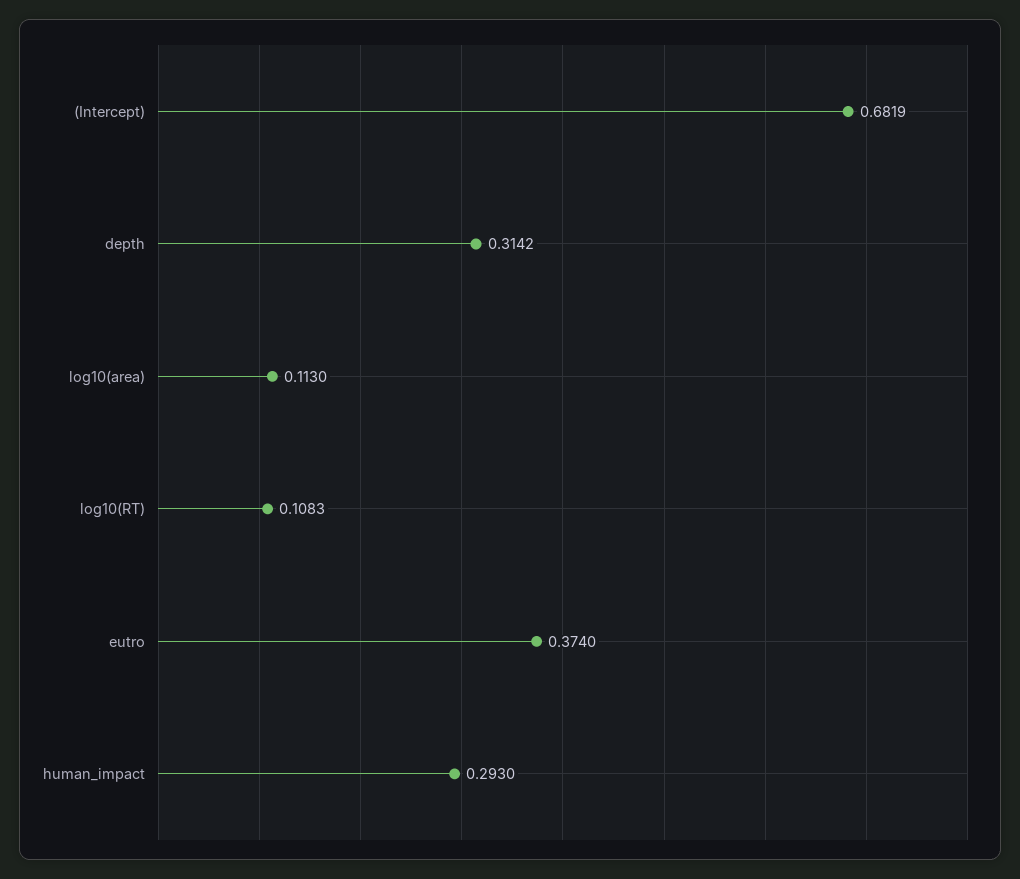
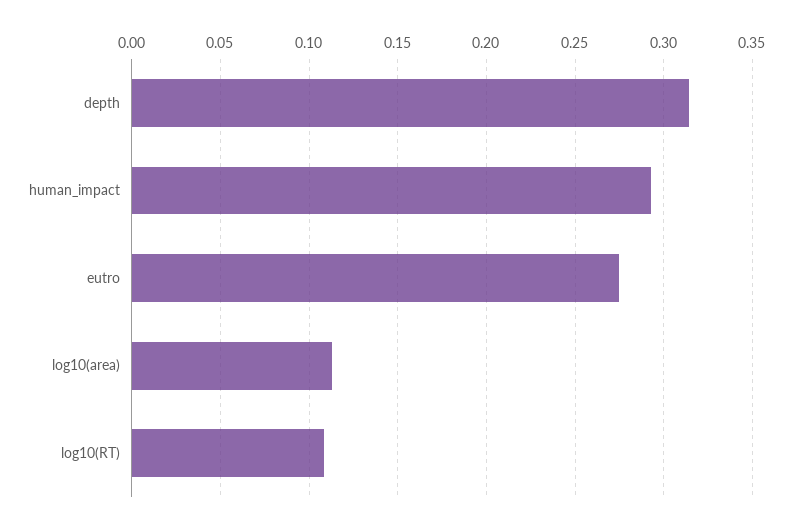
  {
-   "(Intercept)": 0.6819,
    "depth": 0.3142,
    "log10(area)": 0.113,
    "log10(RT)": 0.1083,
-   "eutro": 0.374,
+   "eutro": 0.275,
    "human_impact": 0.293
  }

